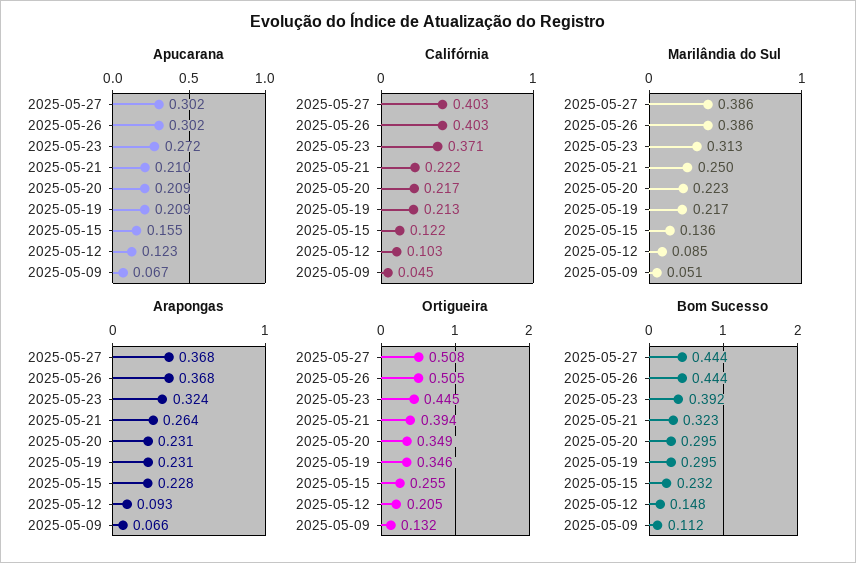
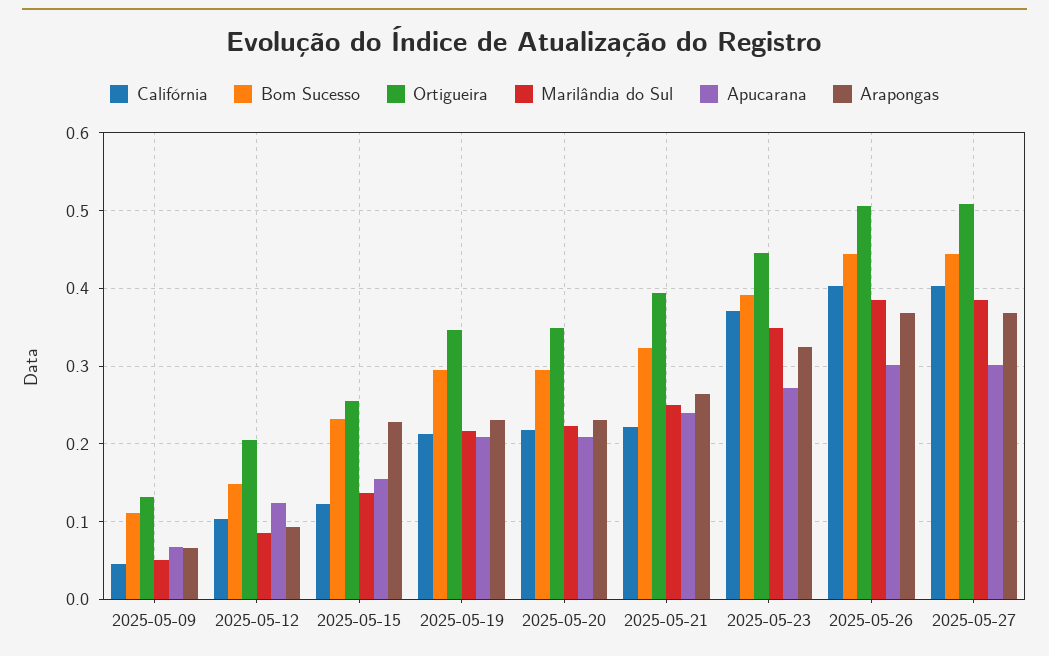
  {
    "Apucarana": {
      "2025-05-27": 0.302,
      "2025-05-26": 0.302,
      "2025-05-23": 0.272,
-     "2025-05-21": 0.21,
+     "2025-05-21": 0.24,
      "2025-05-20": 0.209,
      "2025-05-19": 0.209,
      "2025-05-15": 0.155,
      "2025-05-12": 0.123,
      "2025-05-09": 0.067
    },
    "Califórnia": {
      "2025-05-27": 0.403,
      "2025-05-26": 0.403,
      "2025-05-23": 0.371,
      "2025-05-21": 0.222,
      "2025-05-20": 0.217,
      "2025-05-19": 0.213,
      "2025-05-15": 0.122,
      "2025-05-12": 0.103,
      "2025-05-09": 0.045
    },
    "Marilândia do Sul": {
      "2025-05-27": 0.386,
      "2025-05-26": 0.386,
-     "2025-05-23": 0.313,
+     "2025-05-23": 0.35,
      "2025-05-21": 0.25,
      "2025-05-20": 0.223,
      "2025-05-19": 0.217,
      "2025-05-15": 0.136,
      "2025-05-12": 0.085,
      "2025-05-09": 0.051
    },
    "Arapongas": {
      "2025-05-27": 0.368,
      "2025-05-26": 0.368,
      "2025-05-23": 0.324,
      "2025-05-21": 0.264,
      "2025-05-20": 0.231,
      "2025-05-19": 0.231,
      "2025-05-15": 0.228,
      "2025-05-12": 0.093,
      "2025-05-09": 0.066
    },
    "Ortigueira": {
      "2025-05-27": 0.508,
      "2025-05-26": 0.505,
      "2025-05-23": 0.445,
      "2025-05-21": 0.394,
      "2025-05-20": 0.349,
      "2025-05-19": 0.346,
      "2025-05-15": 0.255,
      "2025-05-12": 0.205,
      "2025-05-09": 0.132
    },
    "Bom Sucesso": {
      "2025-05-27": 0.444,
      "2025-05-26": 0.444,
      "2025-05-23": 0.392,
      "2025-05-21": 0.323,
      "2025-05-20": 0.295,
      "2025-05-19": 0.295,
      "2025-05-15": 0.232,
      "2025-05-12": 0.148,
      "2025-05-09": 0.112
    }
  }

